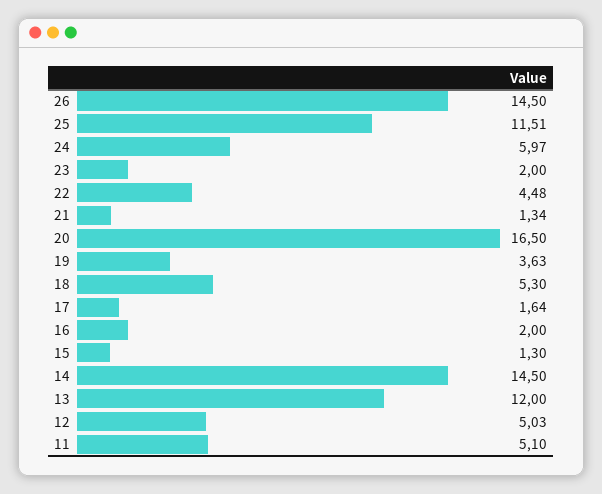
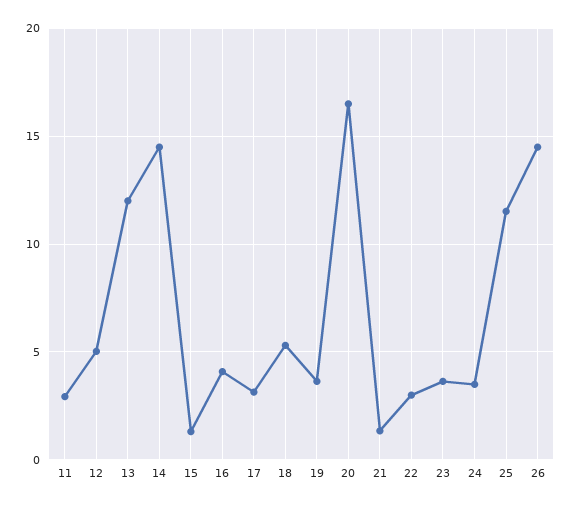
  {
    "26": 14.5,
    "25": 11.51,
-   "24": 5.97,
+   "24": 3.5,
-   "23": 2,
+   "23": 3.5,
-   "22": 4.48,
+   "22": 3,
    "21": 1.34,
    "20": 16.5,
    "19": 3.63,
    "18": 5.3,
-   "17": 1.64,
+   "17": 3,
-   "16": 2,
+   "16": 4,
    "15": 1.3,
    "14": 14.5,
    "13": 12,
    "12": 5.03,
-   "11": 5.1
+   "11": 3
  }

